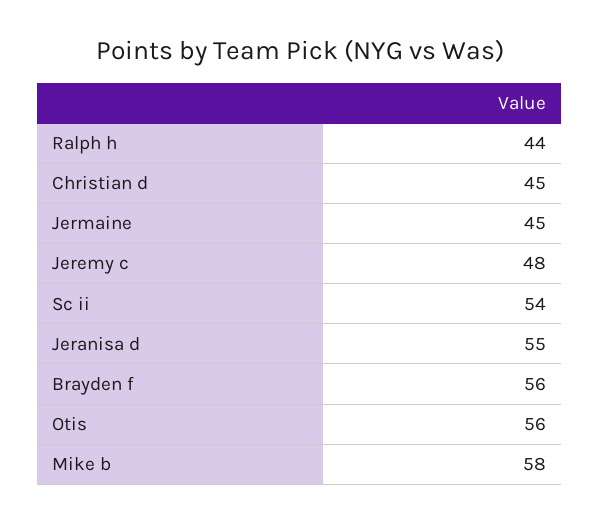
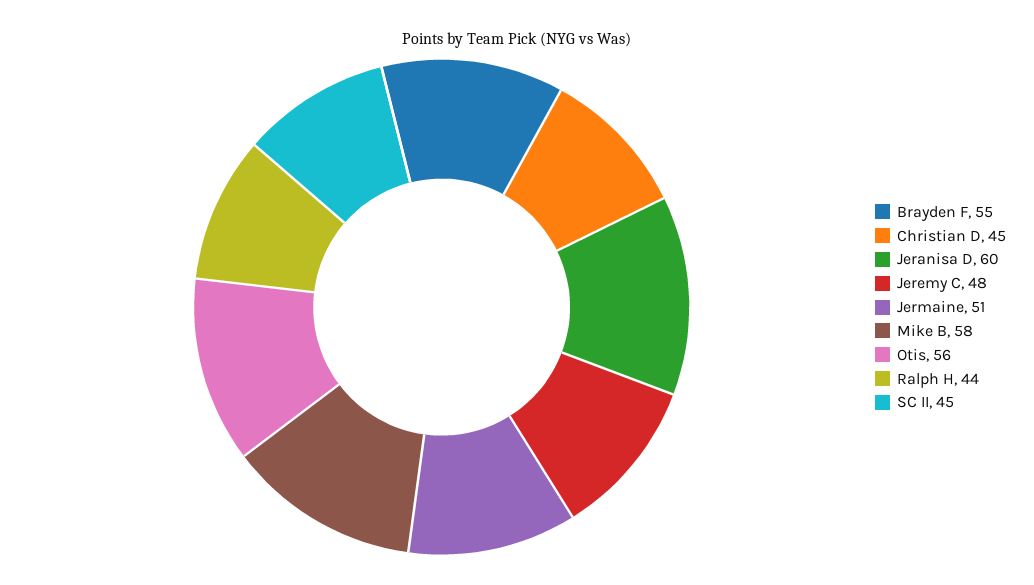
  {
    "Ralph h": 44,
    "Christian d": 45,
-   "Jermaine": 45,
+   "Jermaine": 51,
    "Jeremy c": 48,
-   "Sc ii": 54,
+   "Sc ii": 45,
-   "Jeranisa d": 55,
+   "Jeranisa d": 60,
-   "Brayden f": 56,
+   "Brayden f": 55,
    "Otis": 56,
    "Mike b": 58
  }

